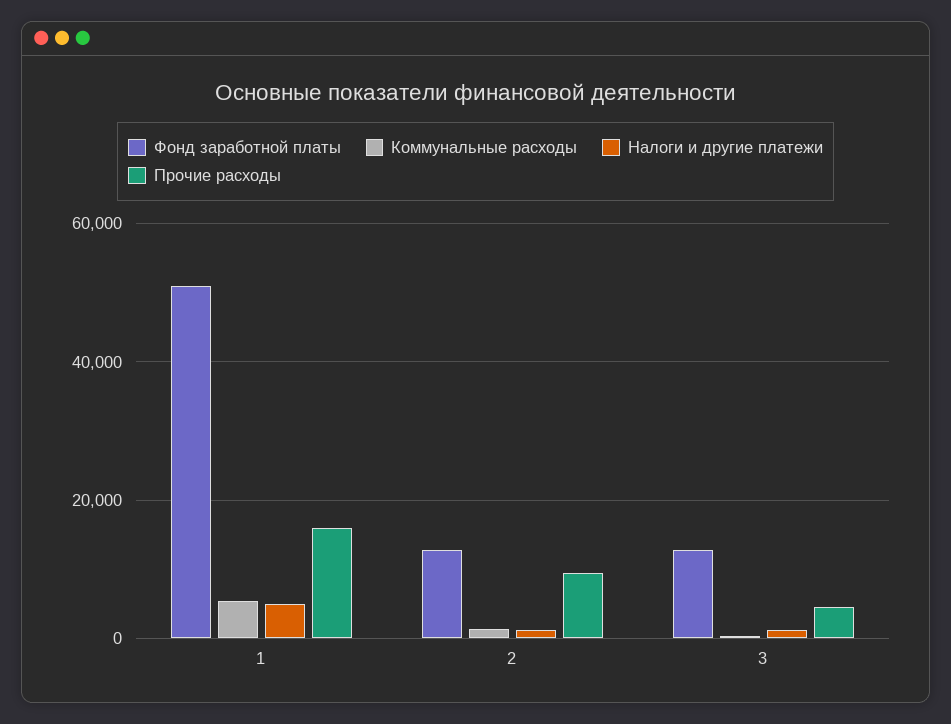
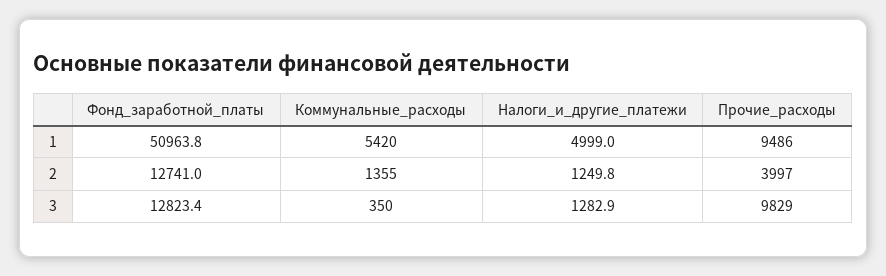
  {
    "Фонд заработной платы": {
      "1": 50963.8,
      "2": 12741,
      "3": 12823.4
    },
    "Коммунальные расходы": {
      "1": 5420,
      "2": 1355,
      "3": 350
    },
    "Налоги и другие платежи": {
      "1": 4999,
      "2": 1249.8,
      "3": 1282.9
    },
    "Прочие расходы": {
-     "1": 16000,
+     "1": 9486,
-     "2": 10000,
+     "2": 3997,
-     "3": 4000
+     "3": 9829
    }
  }

